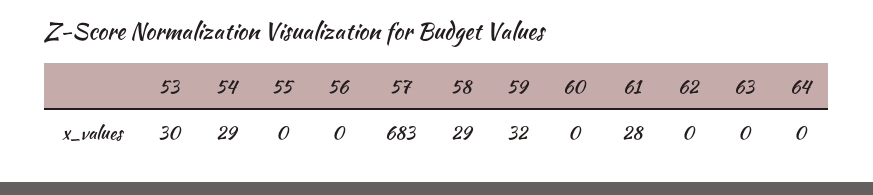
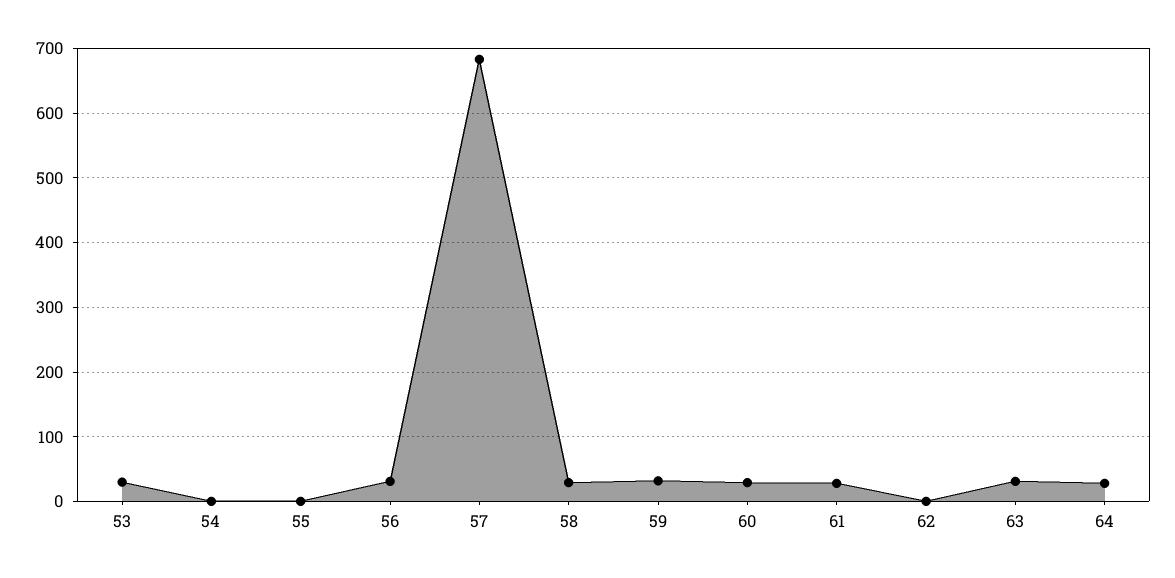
  {
    "53": 30,
-   "54": 29,
+   "54": 0,
    "55": 0,
-   "56": 0,
+   "56": 30,
    "57": 683,
    "58": 29,
    "59": 32,
-   "60": 0,
+   "60": 30,
    "61": 28,
    "62": 0,
-   "63": 0,
+   "63": 30,
-   "64": 0
+   "64": 30
  }

